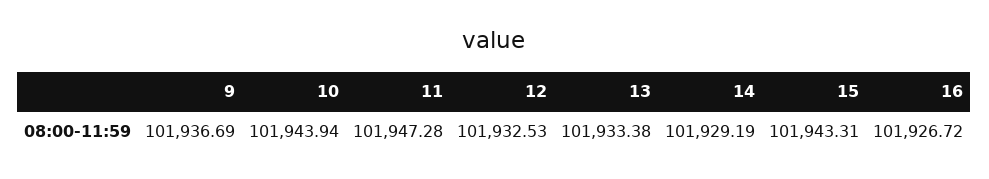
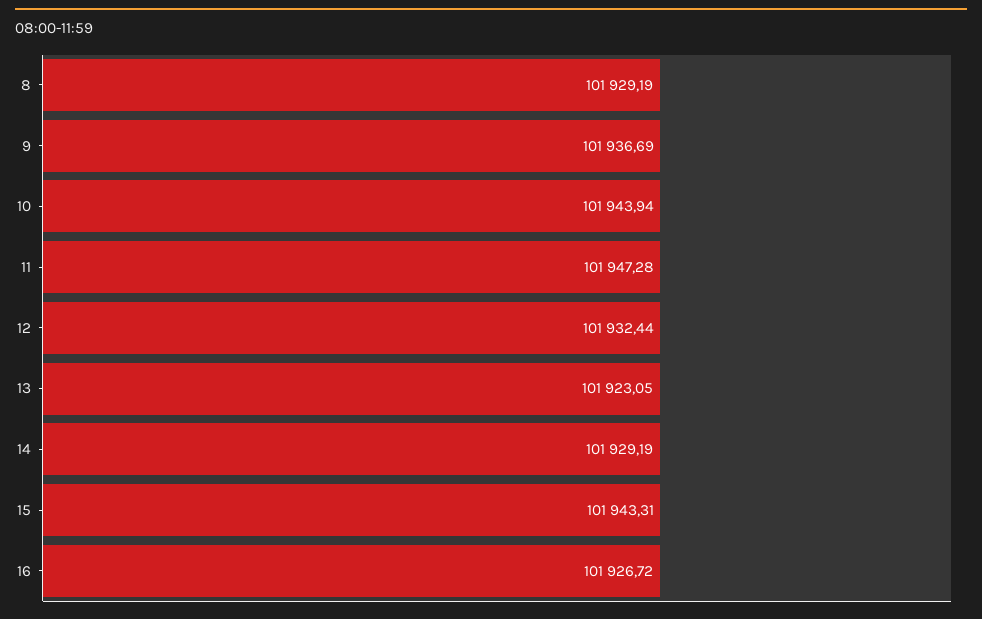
  {
    "9": 101936.69,
    "10": 101943.94,
    "11": 101947.28,
-   "12": 101932.53,
+   "12": 101932.44,
-   "13": 101933.38,
+   "13": 101923.05,
    "14": 101929.19,
    "15": 101943.31,
-   "16": 101926.72
+   "16": 101926.72,
+   "8": 101929.19
  }

